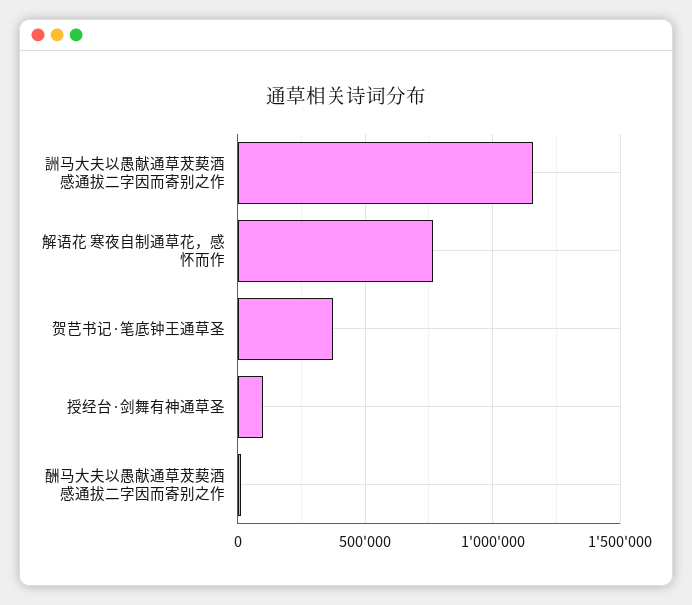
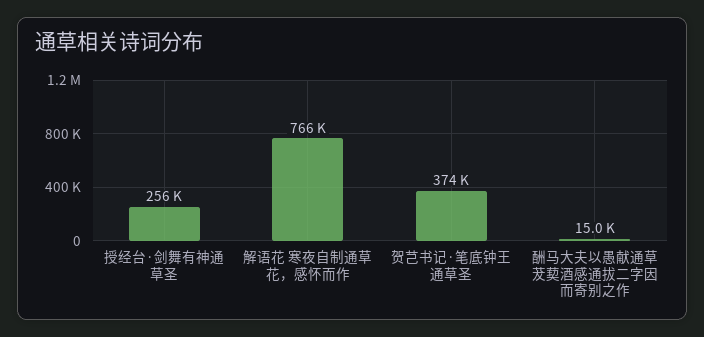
  {
-   "詶马大夫以愚献通草茇葜酒感通拔二字因而寄别之作": 1150000,
    "解语花 寒夜自制通草花，感怀而作": 766000,
    "贺芑书记·笔底钟王通草圣": 374000,
-   "授经台·剑舞有神通草圣": 100000,
+   "授经台·剑舞有神通草圣": 256000,
    "酬马大夫以愚献通草茇葜酒感通拔二字因而寄别之作": 15000
  }

